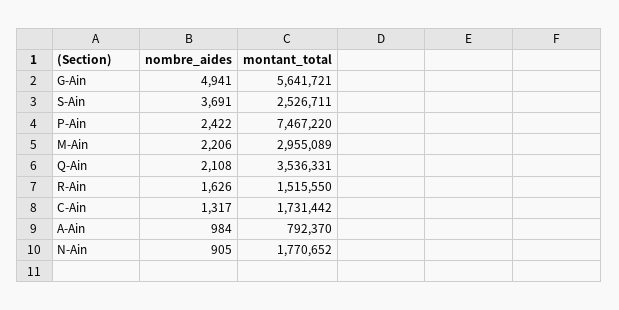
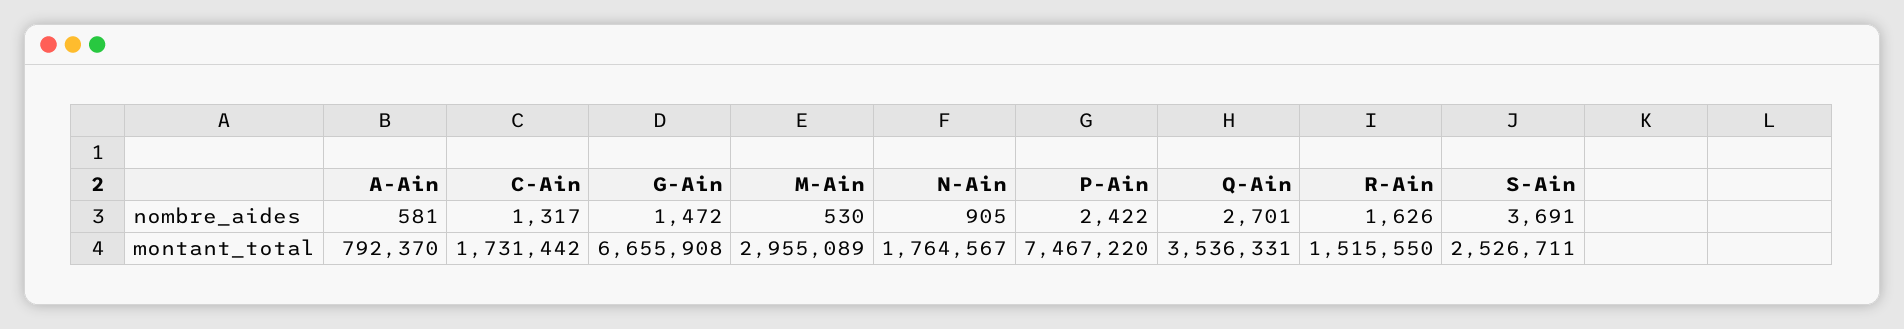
  {
    "nombre_aides": {
-     "G-Ain": 4941,
+     "G-Ain": 1472,
      "S-Ain": 3691,
      "P-Ain": 2422,
-     "M-Ain": 2206,
+     "M-Ain": 530,
-     "Q-Ain": 2108,
+     "Q-Ain": 2701,
      "R-Ain": 1626,
      "C-Ain": 1317,
-     "A-Ain": 984,
+     "A-Ain": 581,
      "N-Ain": 905
    },
    "montant_total": {
-     "G-Ain": 5641721,
+     "G-Ain": 6655908,
      "S-Ain": 2526711,
      "P-Ain": 7467220,
      "M-Ain": 2955089,
      "Q-Ain": 3536331,
      "R-Ain": 1515550,
      "C-Ain": 1731442,
      "A-Ain": 792370,
-     "N-Ain": 1770652
+     "N-Ain": 1764567
    }
  }

